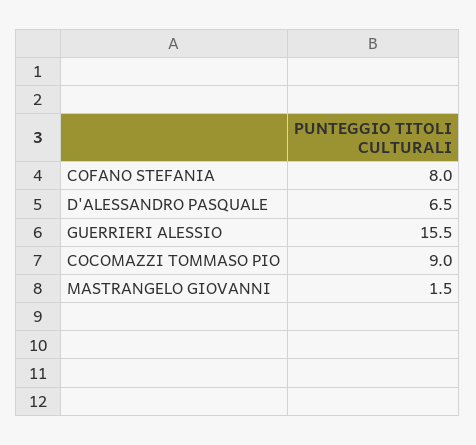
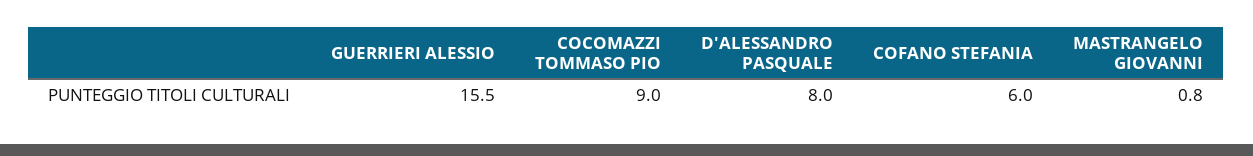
  {
-   "COFANO STEFANIA": 8,
+   "COFANO STEFANIA": 6,
-   "D'ALESSANDRO PASQUALE": 6.5,
+   "D'ALESSANDRO PASQUALE": 8,
    "GUERRIERI ALESSIO": 15.5,
    "COCOMAZZI TOMMASO PIO": 9,
-   "MASTRANGELO GIOVANNI": 1.5
+   "MASTRANGELO GIOVANNI": 0.8
  }

